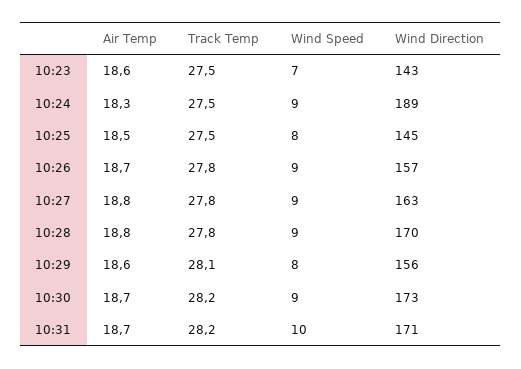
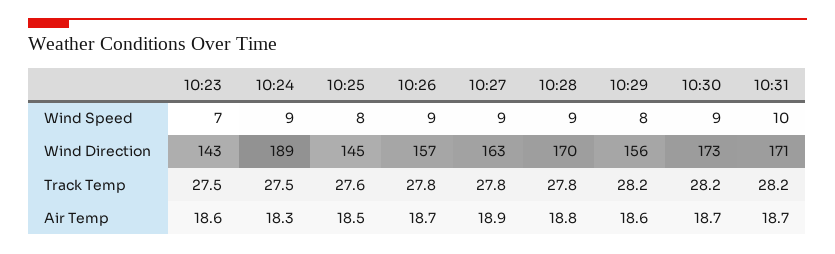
  {
    "Air Temp": {
      "10:23": 18.6,
      "10:24": 18.3,
      "10:25": 18.5,
      "10:26": 18.7,
-     "10:27": 18.8,
+     "10:27": 18.9,
      "10:28": 18.8,
      "10:29": 18.6,
      "10:30": 18.7,
      "10:31": 18.7
    },
    "Track Temp": {
      "10:23": 27.5,
      "10:24": 27.5,
-     "10:25": 27.5,
+     "10:25": 27.6,
      "10:26": 27.8,
      "10:27": 27.8,
      "10:28": 27.8,
-     "10:29": 28.1,
+     "10:29": 28.2,
      "10:30": 28.2,
      "10:31": 28.2
    },
    "Wind Speed": {
      "10:23": 7,
      "10:24": 9,
      "10:25": 8,
      "10:26": 9,
      "10:27": 9,
      "10:28": 9,
      "10:29": 8,
      "10:30": 9,
      "10:31": 10
    },
    "Wind Direction": {
      "10:23": 143,
      "10:24": 189,
      "10:25": 145,
      "10:26": 157,
      "10:27": 163,
      "10:28": 170,
      "10:29": 156,
      "10:30": 173,
      "10:31": 171
    }
  }

